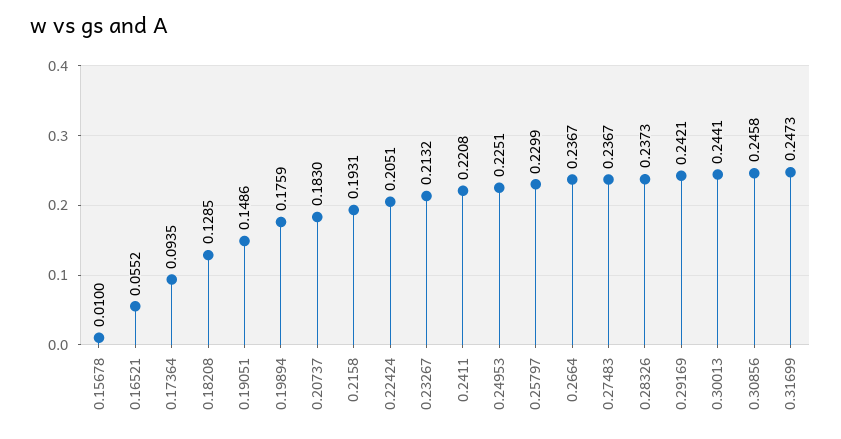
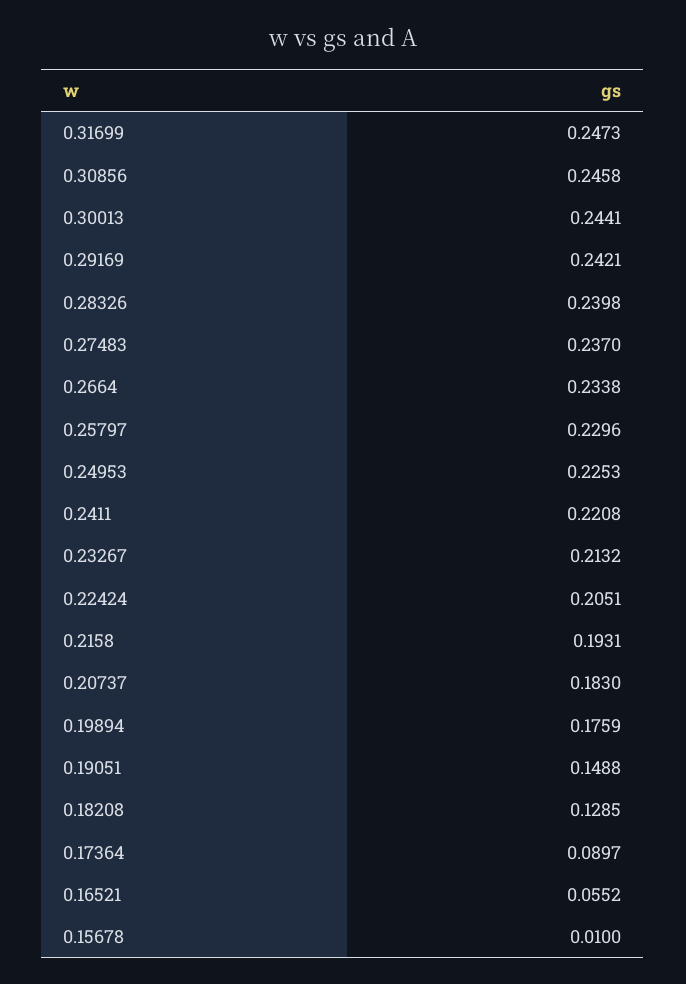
  {
    "0.15678": 0.01,
    "0.16521": 0.0552,
-   "0.17364": 0.0935,
+   "0.17364": 0.0897,
    "0.18208": 0.1285,
-   "0.19051": 0.1486,
+   "0.19051": 0.1488,
    "0.19894": 0.1759,
    "0.20737": 0.183,
    "0.2158": 0.1931,
    "0.22424": 0.2051,
    "0.23267": 0.2132,
    "0.2411": 0.2208,
-   "0.24953": 0.2251,
+   "0.24953": 0.2253,
-   "0.25797": 0.2299,
+   "0.25797": 0.2296,
-   "0.2664": 0.2367,
+   "0.2664": 0.2338,
-   "0.27483": 0.2367,
+   "0.27483": 0.237,
-   "0.28326": 0.2373,
+   "0.28326": 0.2398,
    "0.29169": 0.2421,
    "0.30013": 0.2441,
    "0.30856": 0.2458,
    "0.31699": 0.2473
  }

